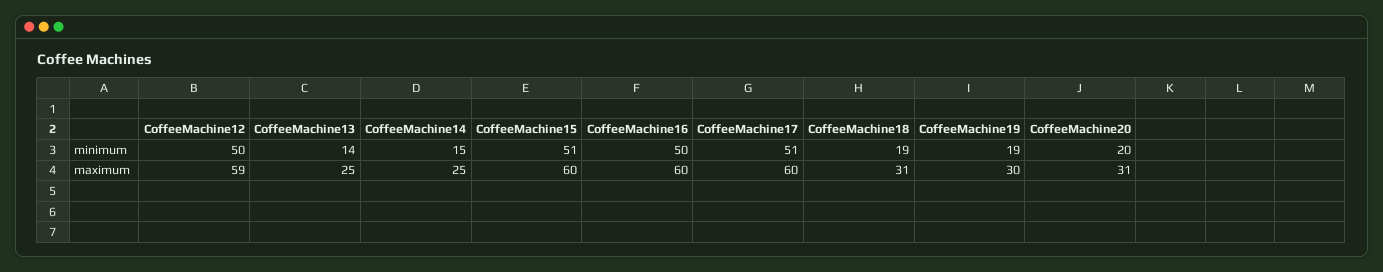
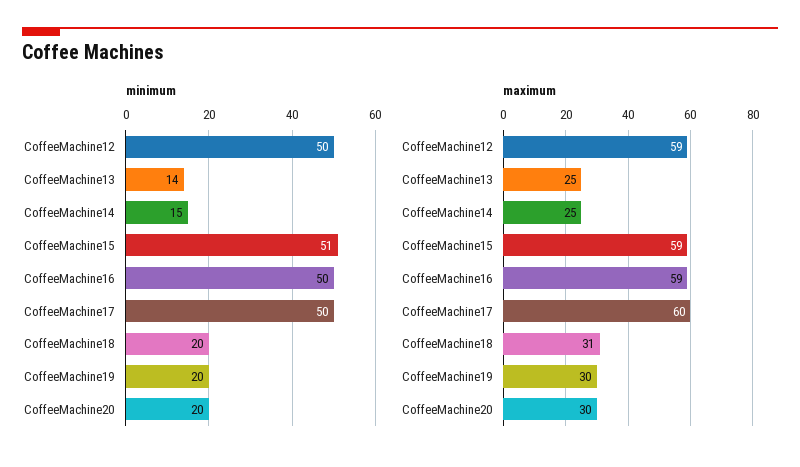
  {
    "minimum": {
      "CoffeeMachine12": 50,
      "CoffeeMachine13": 14,
      "CoffeeMachine14": 15,
      "CoffeeMachine15": 51,
      "CoffeeMachine16": 50,
-     "CoffeeMachine17": 51,
+     "CoffeeMachine17": 50,
-     "CoffeeMachine18": 19,
+     "CoffeeMachine18": 20,
-     "CoffeeMachine19": 19,
+     "CoffeeMachine19": 20,
      "CoffeeMachine20": 20
    },
    "maximum": {
      "CoffeeMachine12": 59,
      "CoffeeMachine13": 25,
      "CoffeeMachine14": 25,
-     "CoffeeMachine15": 60,
+     "CoffeeMachine15": 59,
-     "CoffeeMachine16": 60,
+     "CoffeeMachine16": 59,
      "CoffeeMachine17": 60,
      "CoffeeMachine18": 31,
      "CoffeeMachine19": 30,
-     "CoffeeMachine20": 31
+     "CoffeeMachine20": 30
    }
  }

